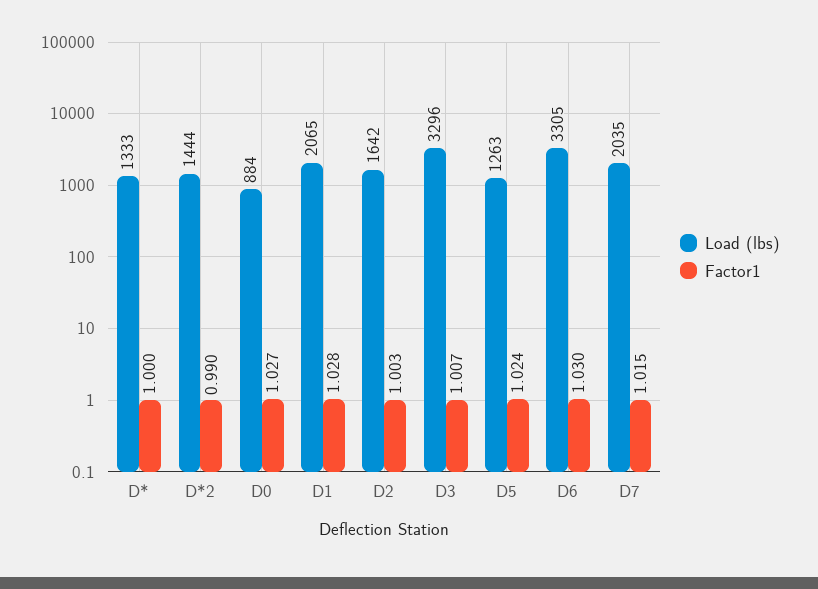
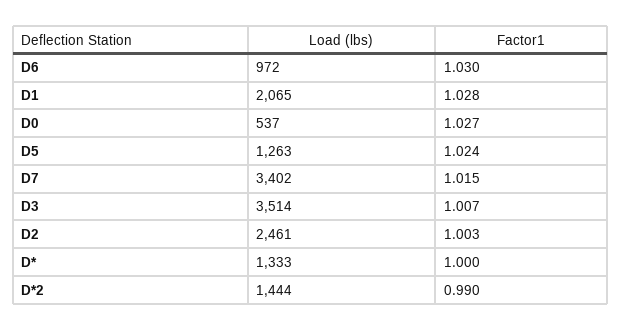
  {
    "Load (lbs)": {
      "D*": 1333,
      "D*2": 1444,
-     "D0": 884,
+     "D0": 537,
      "D1": 2065,
-     "D2": 1642,
+     "D2": 2461,
-     "D3": 3296,
+     "D3": 3514,
      "D5": 1263,
-     "D6": 3305,
+     "D6": 972,
-     "D7": 2035
+     "D7": 3402
    },
    "Factor1": {
      "D*": 1,
      "D*2": 0.99,
      "D0": 1.027,
      "D1": 1.028,
      "D2": 1.003,
      "D3": 1.007,
      "D5": 1.024,
      "D6": 1.03,
      "D7": 1.015
    }
  }

